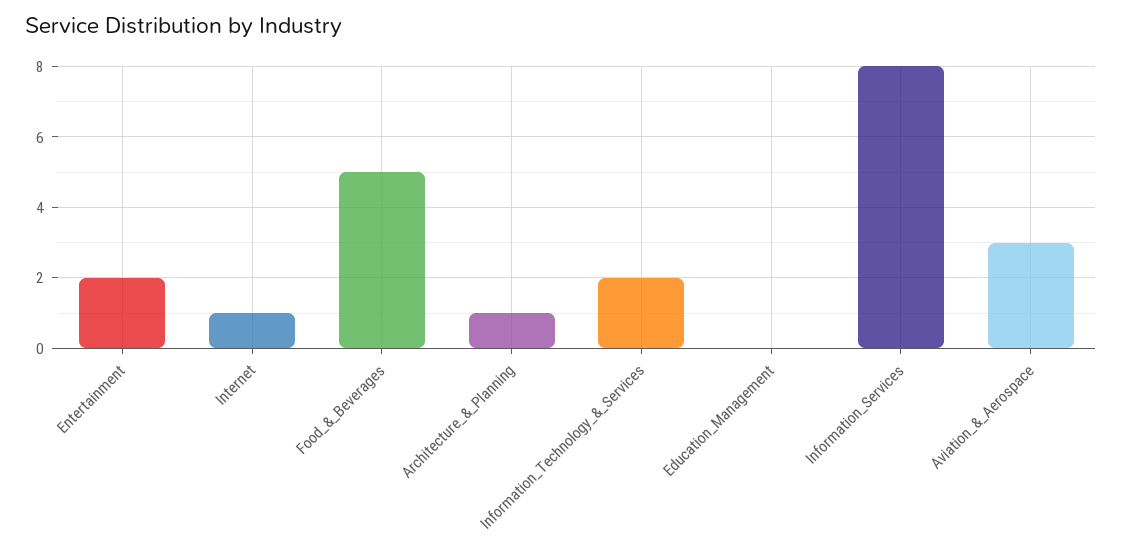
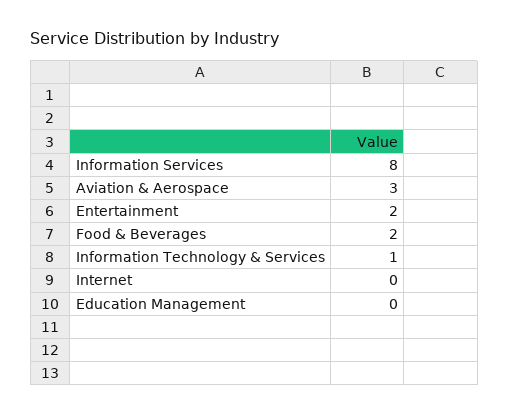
  {
    "Entertainment": 2,
-   "Internet": 1,
+   "Internet": 0,
-   "Food_&_Beverages": 5,
+   "Food_&_Beverages": 2,
-   "Architecture_&_Planning": 1,
-   "Information_Technology_&_Services": 2,
+   "Information_Technology_&_Services": 1,
    "Education_Management": 0,
    "Information_Services": 8,
    "Aviation_&_Aerospace": 3
  }

